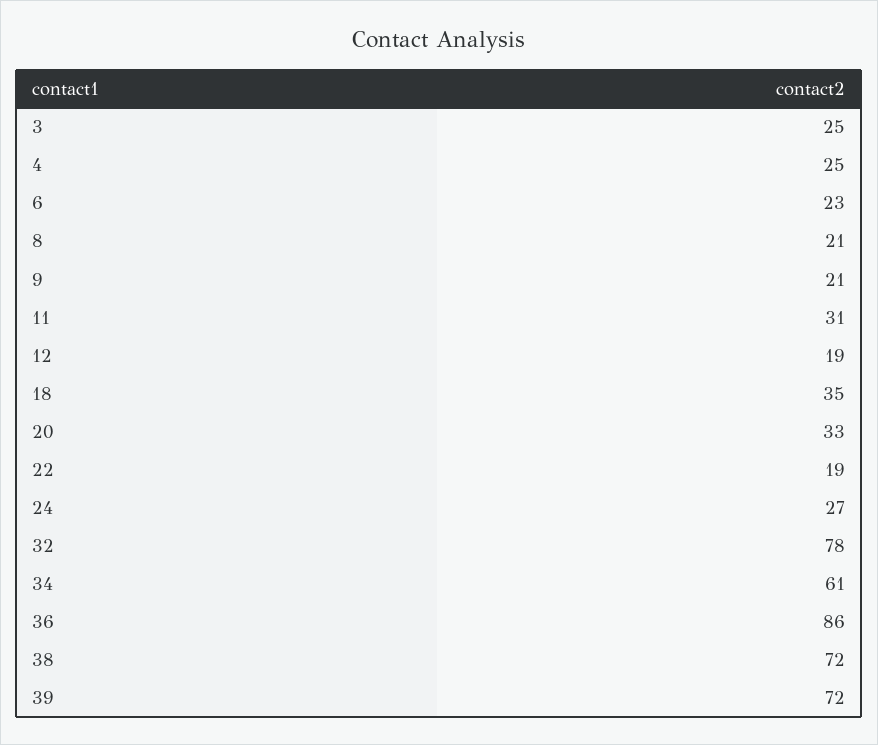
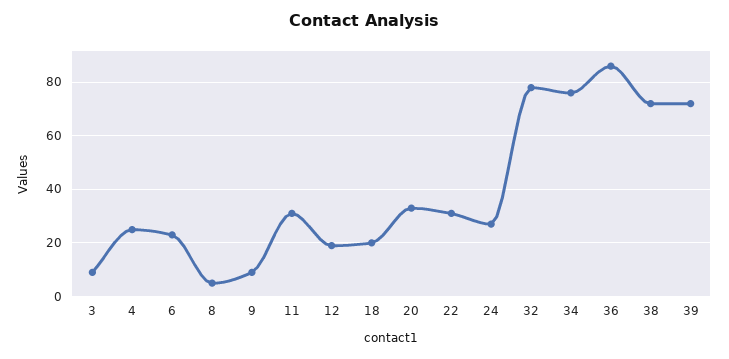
  {
-   "3": 25,
+   "3": 10,
    "4": 25,
    "6": 23,
-   "8": 21,
+   "8": 5,
-   "9": 21,
+   "9": 10,
    "11": 31,
    "12": 19,
-   "18": 35,
+   "18": 20,
    "20": 33,
-   "22": 19,
+   "22": 30,
    "24": 27,
    "32": 78,
-   "34": 61,
+   "34": 75,
    "36": 86,
    "38": 72,
    "39": 72
  }

